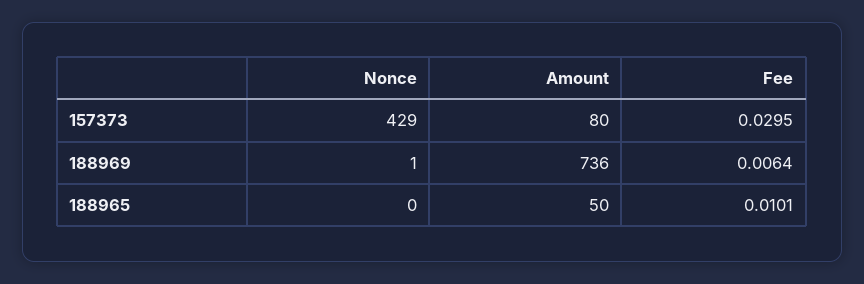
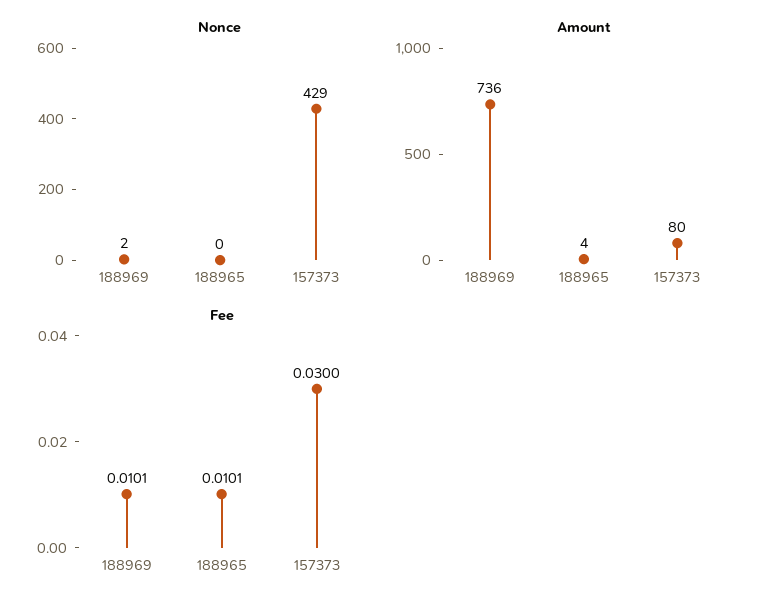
  {
    "Nonce": {
      "157373": 429,
-     "188969": 1,
+     "188969": 2,
      "188965": 0
    },
    "Amount": {
      "157373": 80,
      "188969": 736,
-     "188965": 50
+     "188965": 4
    },
    "Fee": {
-     "157373": 0.0295,
+     "157373": 0.03,
-     "188969": 0.0064,
+     "188969": 0.0101,
      "188965": 0.0101
    }
  }

